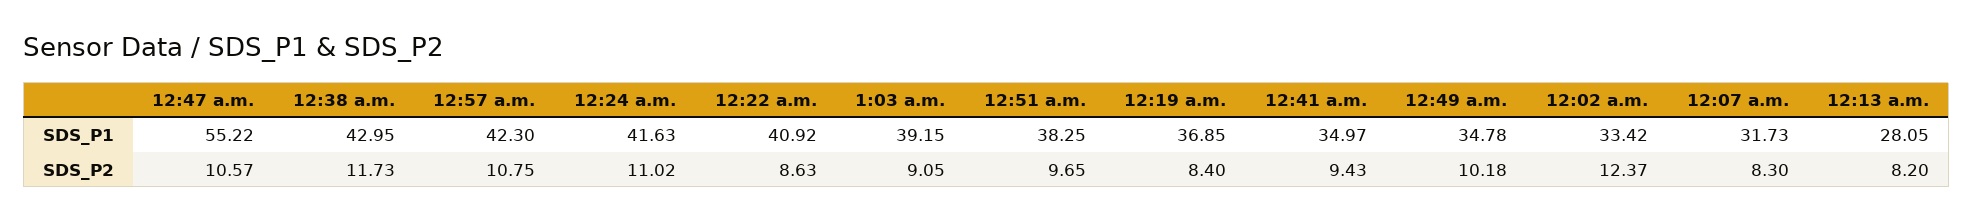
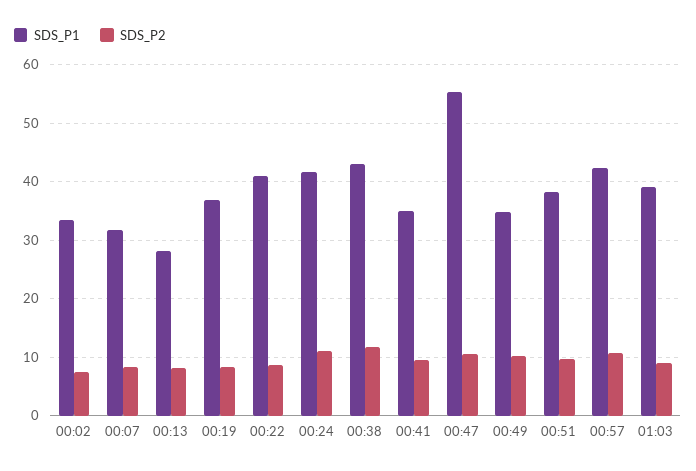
  {
    "SDS_P1": {
      "12:47 a.m.": 55.22,
      "12:38 a.m.": 42.95,
      "12:57 a.m.": 42.3,
      "12:24 a.m.": 41.63,
      "12:22 a.m.": 40.92,
      "1:03 a.m.": 39.15,
      "12:51 a.m.": 38.25,
      "12:19 a.m.": 36.85,
      "12:41 a.m.": 34.97,
      "12:49 a.m.": 34.78,
      "12:02 a.m.": 33.42,
      "12:07 a.m.": 31.73,
      "12:13 a.m.": 28.05
    },
    "SDS_P2": {
      "12:47 a.m.": 10.57,
      "12:38 a.m.": 11.73,
      "12:57 a.m.": 10.75,
      "12:24 a.m.": 11.02,
      "12:22 a.m.": 8.63,
      "1:03 a.m.": 9.05,
      "12:51 a.m.": 9.65,
      "12:19 a.m.": 8.4,
      "12:41 a.m.": 9.43,
      "12:49 a.m.": 10.18,
-     "12:02 a.m.": 12.37,
+     "12:02 a.m.": 8,
      "12:07 a.m.": 8.3,
      "12:13 a.m.": 8.2
    }
  }

